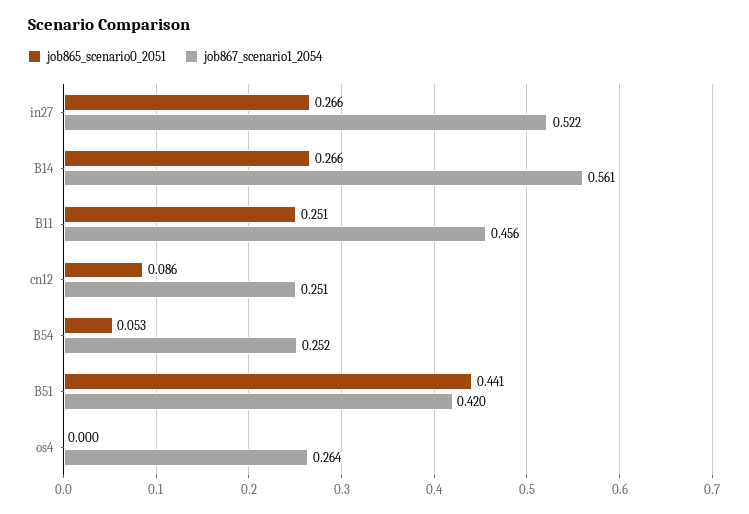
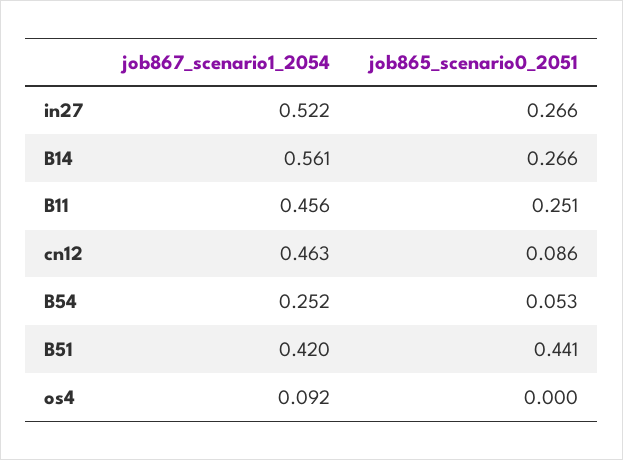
  {
    "job865_scenario0_2051": {
      "in27": 0.266,
      "B14": 0.266,
      "B11": 0.251,
      "cn12": 0.086,
      "B54": 0.053,
      "B51": 0.441,
      "os4": 0
    },
    "job867_scenario1_2054": {
      "in27": 0.522,
      "B14": 0.561,
      "B11": 0.456,
-     "cn12": 0.251,
+     "cn12": 0.463,
      "B54": 0.252,
      "B51": 0.42,
-     "os4": 0.264
+     "os4": 0.092
    }
  }

